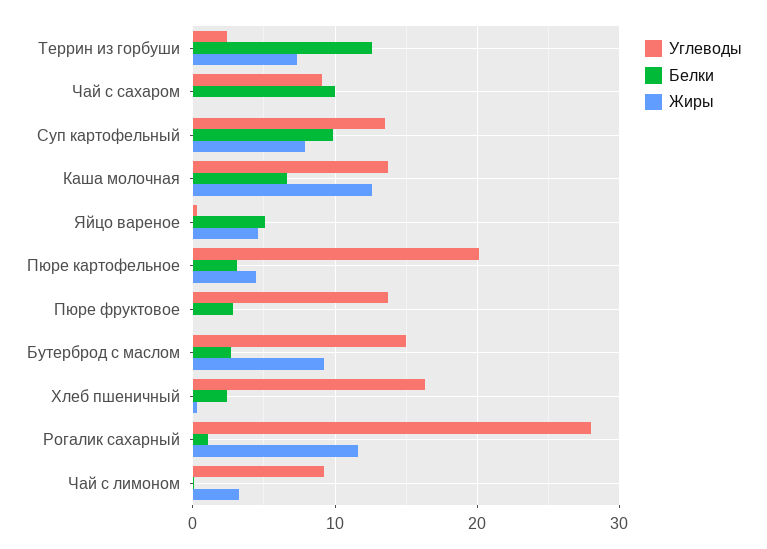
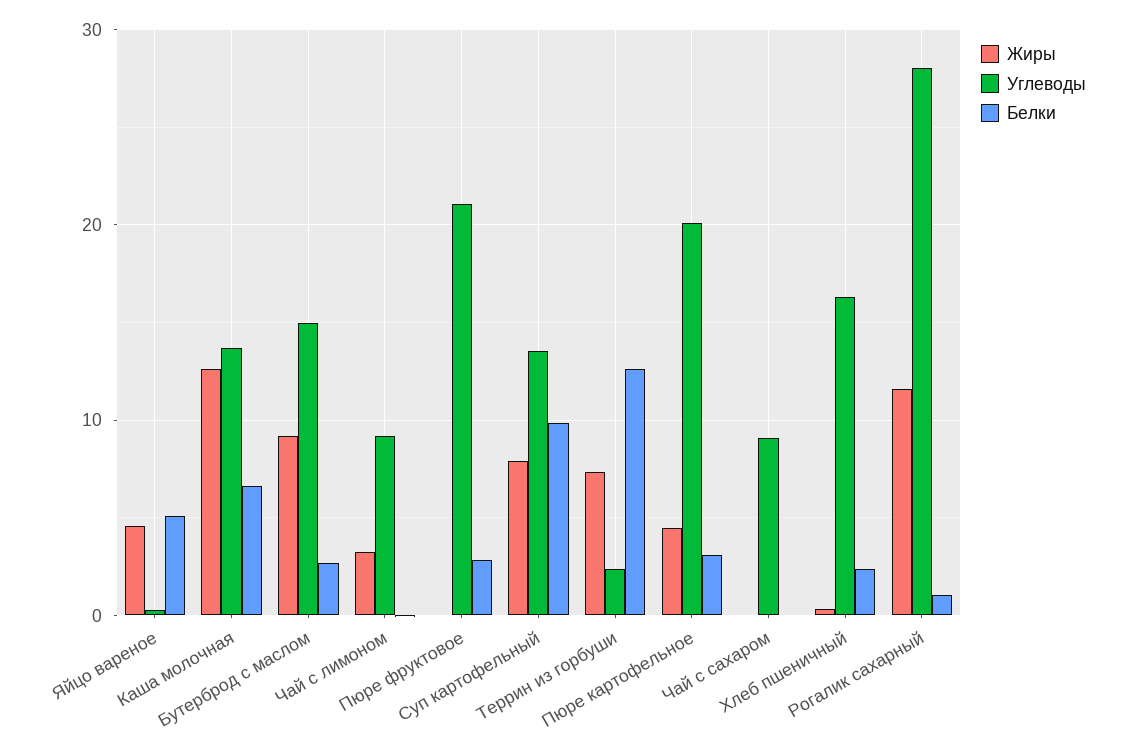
  {
    "Углеводы": {
      "Террин из горбуши": 2,
      "Чай с сахаром": 9,
      "Суп картофельный": 14,
      "Каша молочная": 14,
      "Яйцо вареное": 0,
      "Пюре картофельное": 20,
-     "Пюре фруктовое": 14,
+     "Пюре фруктовое": 21,
      "Бутерброд с маслом": 15,
      "Хлеб пшеничный": 16,
      "Рогалик сахарный": 28,
      "Чай с лимоном": 9
    },
    "Белки": {
      "Террин из горбуши": 13,
-     "Чай с сахаром": 10,
+     "Чай с сахаром": 0,
      "Суп картофельный": 10,
      "Каша молочная": 7,
      "Яйцо вареное": 5,
      "Пюре картофельное": 3,
      "Пюре фруктовое": 3,
      "Бутерброд с маслом": 3,
      "Хлеб пшеничный": 2,
      "Рогалик сахарный": 1,
      "Чай с лимоном": 0
    },
    "Жиры": {
      "Террин из горбуши": 7,
      "Чай с сахаром": 0,
      "Суп картофельный": 8,
      "Каша молочная": 13,
      "Яйцо вареное": 5,
      "Пюре картофельное": 4,
      "Пюре фруктовое": 0,
      "Бутерброд с маслом": 9,
      "Хлеб пшеничный": 0,
      "Рогалик сахарный": 12,
      "Чай с лимоном": 3
    }
  }

